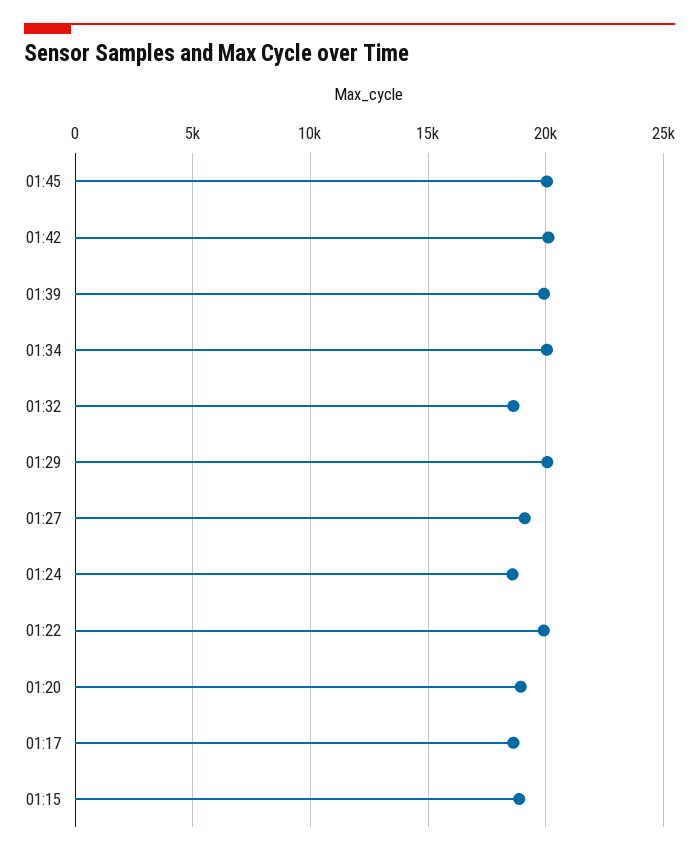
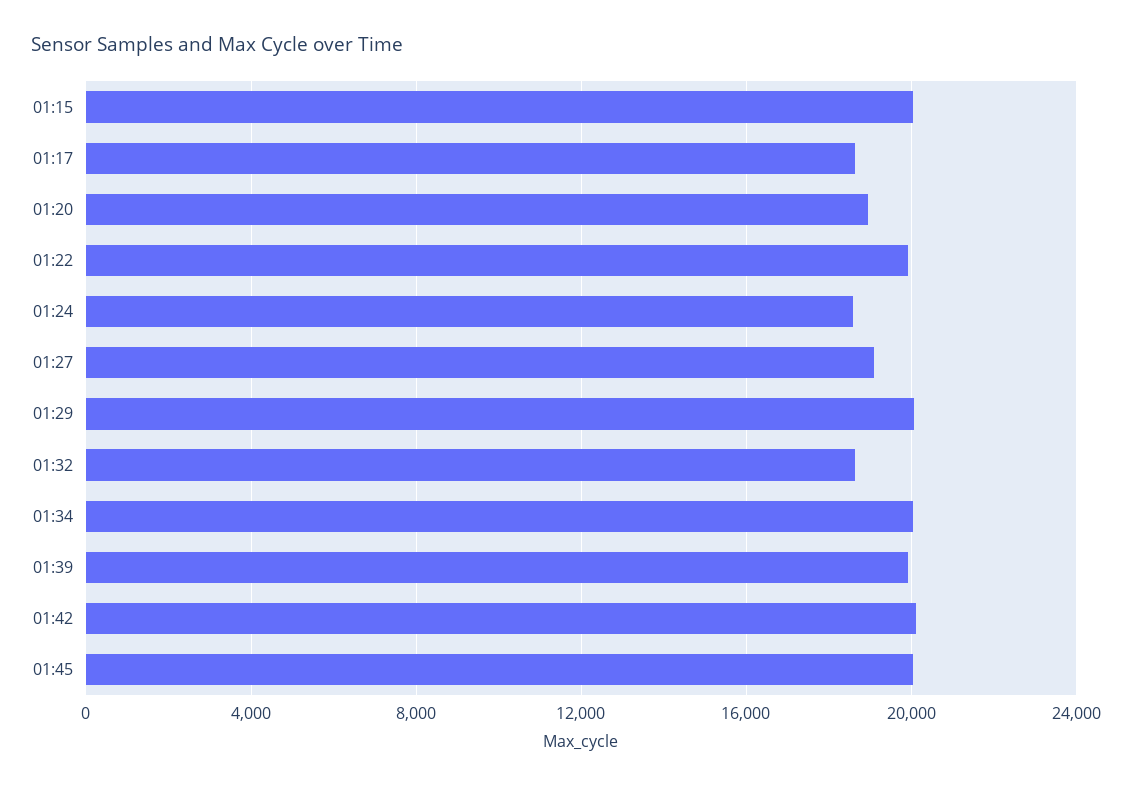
  {
    "01:45": 20000,
    "01:42": 20000,
    "01:39": 20000,
    "01:34": 20000,
    "01:32": 18500,
    "01:29": 20000,
    "01:27": 19000,
    "01:24": 18500,
    "01:22": 20000,
    "01:20": 19000,
    "01:17": 18500,
-   "01:15": 19000
+   "01:15": 20000
  }

